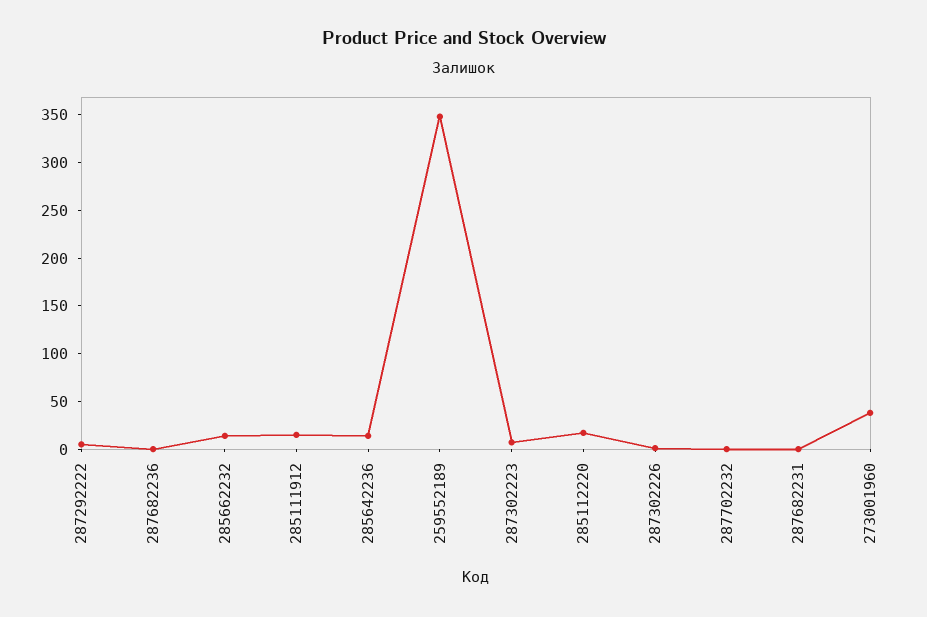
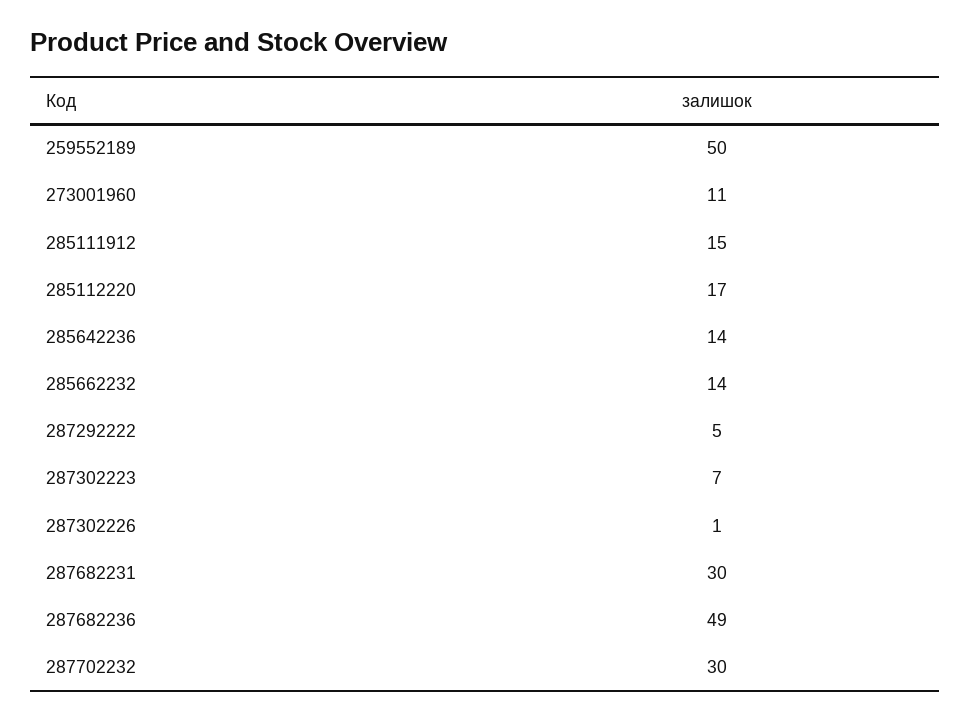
  {
    "287292222": 5,
-   "287682236": 0,
+   "287682236": 49,
    "285662232": 14,
    "285111912": 15,
    "285642236": 14,
-   "259552189": 350,
+   "259552189": 50,
    "287302223": 7,
    "285112220": 17,
    "287302226": 1,
-   "287702232": 0,
+   "287702232": 30,
-   "287682231": 0,
+   "287682231": 30,
-   "273001960": 40
+   "273001960": 11
  }

